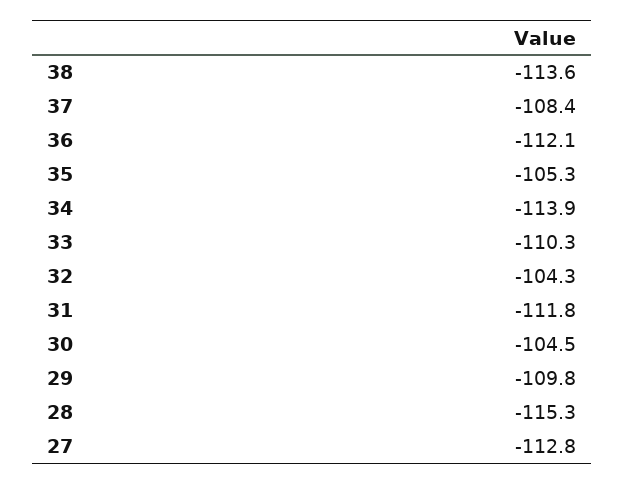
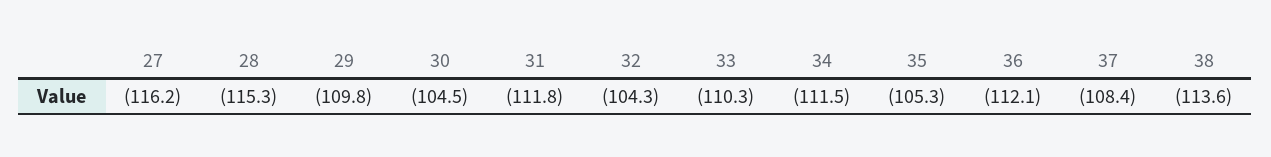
  {
    "38": -113.6,
    "37": -108.4,
    "36": -112.1,
    "35": -105.3,
-   "34": -113.9,
+   "34": -111.5,
    "33": -110.3,
    "32": -104.3,
    "31": -111.8,
    "30": -104.5,
    "29": -109.8,
    "28": -115.3,
-   "27": -112.8
+   "27": -116.2
  }

